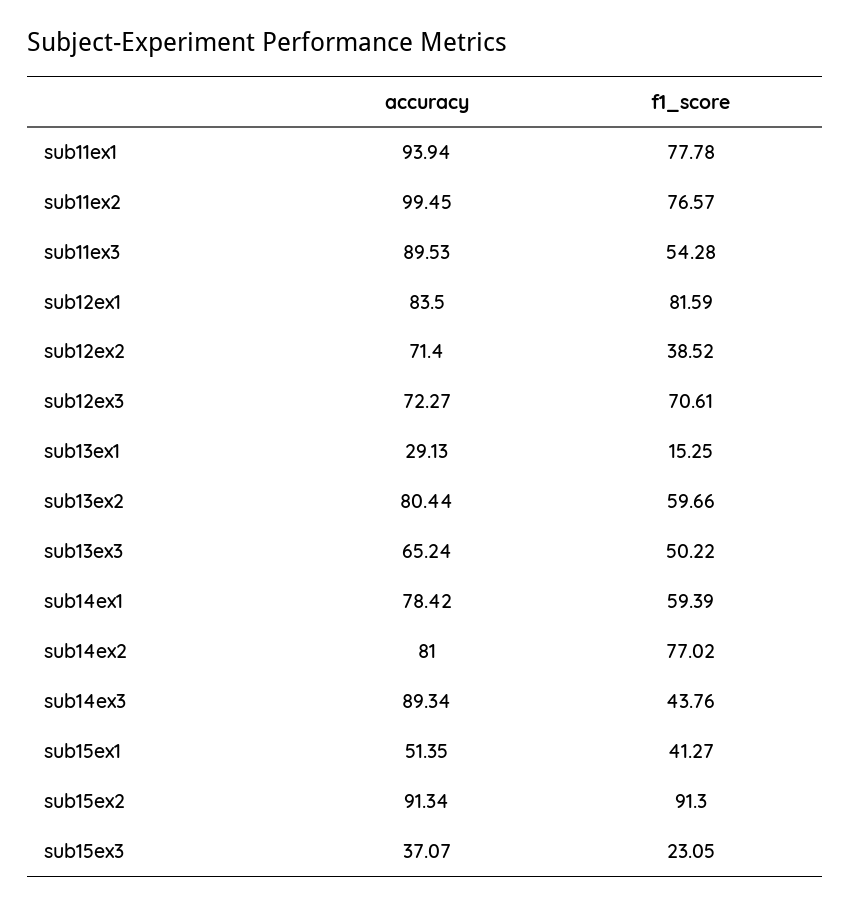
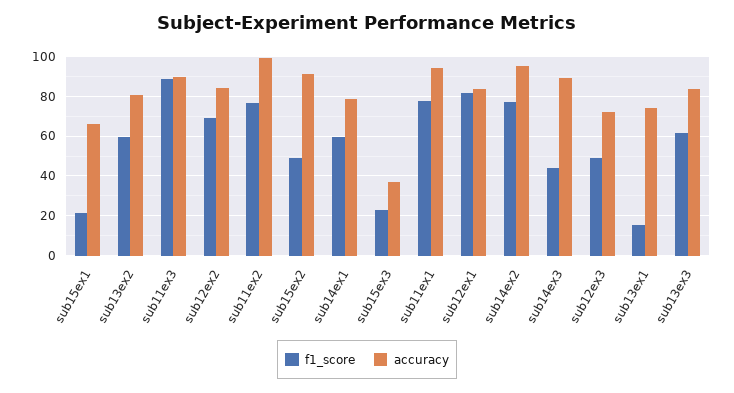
  {
    "accuracy": {
      "sub11ex1": 93.94,
      "sub11ex2": 99.45,
      "sub11ex3": 89.53,
      "sub12ex1": 83.5,
-     "sub12ex2": 71.4,
+     "sub12ex2": 85,
      "sub12ex3": 72.27,
-     "sub13ex1": 29.13,
+     "sub13ex1": 75,
      "sub13ex2": 80.44,
-     "sub13ex3": 65.24,
+     "sub13ex3": 85,
      "sub14ex1": 78.42,
-     "sub14ex2": 81,
+     "sub14ex2": 95,
      "sub14ex3": 89.34,
-     "sub15ex1": 51.35,
+     "sub15ex1": 65,
      "sub15ex2": 91.34,
      "sub15ex3": 37.07
    },
    "f1_score": {
      "sub11ex1": 77.78,
      "sub11ex2": 76.57,
-     "sub11ex3": 54.28,
+     "sub11ex3": 90,
      "sub12ex1": 81.59,
-     "sub12ex2": 38.52,
+     "sub12ex2": 70,
-     "sub12ex3": 70.61,
+     "sub12ex3": 50,
      "sub13ex1": 15.25,
      "sub13ex2": 59.66,
-     "sub13ex3": 50.22,
+     "sub13ex3": 60,
      "sub14ex1": 59.39,
      "sub14ex2": 77.02,
      "sub14ex3": 43.76,
-     "sub15ex1": 41.27,
+     "sub15ex1": 20,
-     "sub15ex2": 91.3,
+     "sub15ex2": 50,
      "sub15ex3": 23.05
    }
  }

